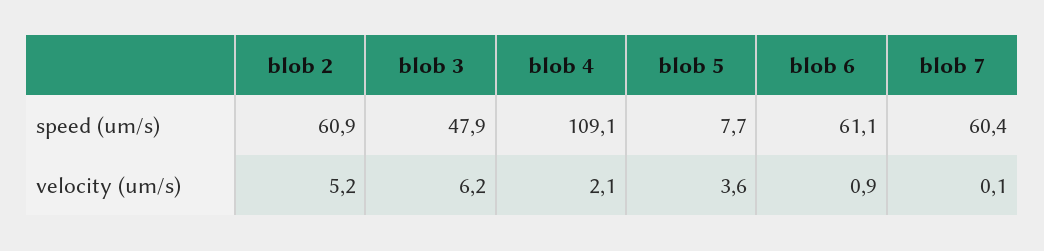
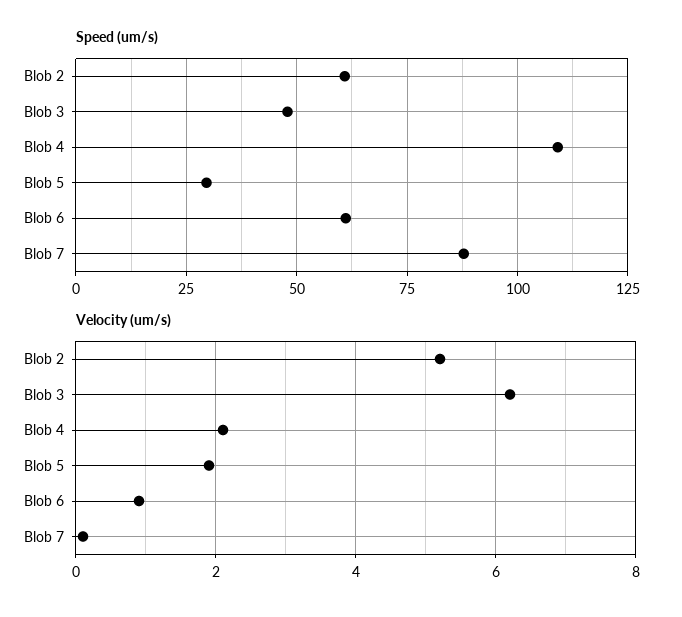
  {
    "speed (um/s)": {
      "blob 2": 60.9,
      "blob 3": 47.9,
      "blob 4": 109.1,
-     "blob 5": 7.7,
+     "blob 5": 30,
      "blob 6": 61.1,
-     "blob 7": 60.4
+     "blob 7": 87.5
    },
    "velocity (um/s)": {
      "blob 2": 5.2,
      "blob 3": 6.2,
      "blob 4": 2.1,
-     "blob 5": 3.6,
+     "blob 5": 2,
      "blob 6": 0.9,
      "blob 7": 0.1
    }
  }

